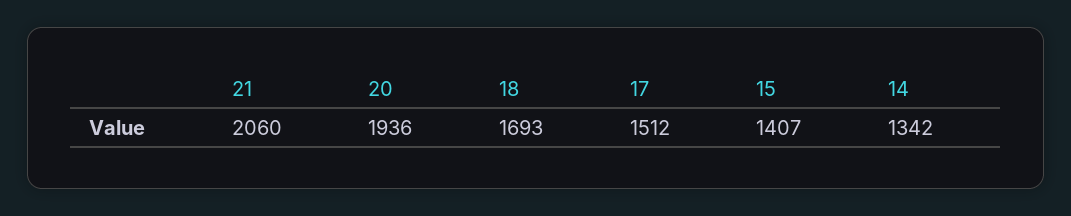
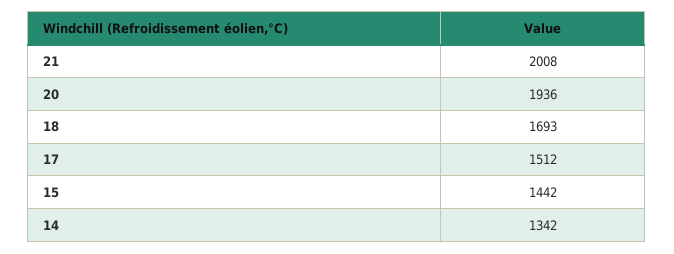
  {
-   "21": 2060,
+   "21": 2008,
    "20": 1936,
    "18": 1693,
    "17": 1512,
-   "15": 1407,
+   "15": 1442,
    "14": 1342
  }

